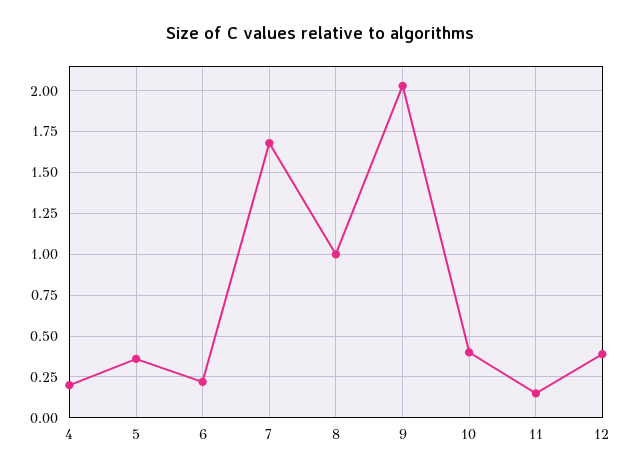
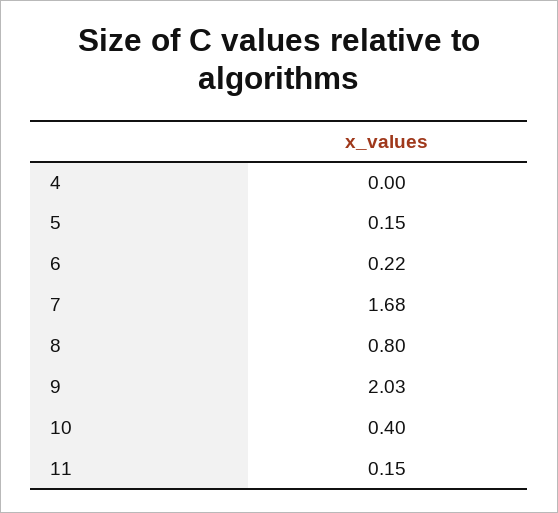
  {
-   "4": 0.2,
+   "4": 0,
-   "5": 0.35,
+   "5": 0.15,
    "6": 0.22,
    "7": 1.68,
-   "8": 1,
+   "8": 0.8,
    "9": 2.03,
    "10": 0.4,
-   "11": 0.15,
+   "11": 0.15
-   "12": 0.4
  }

